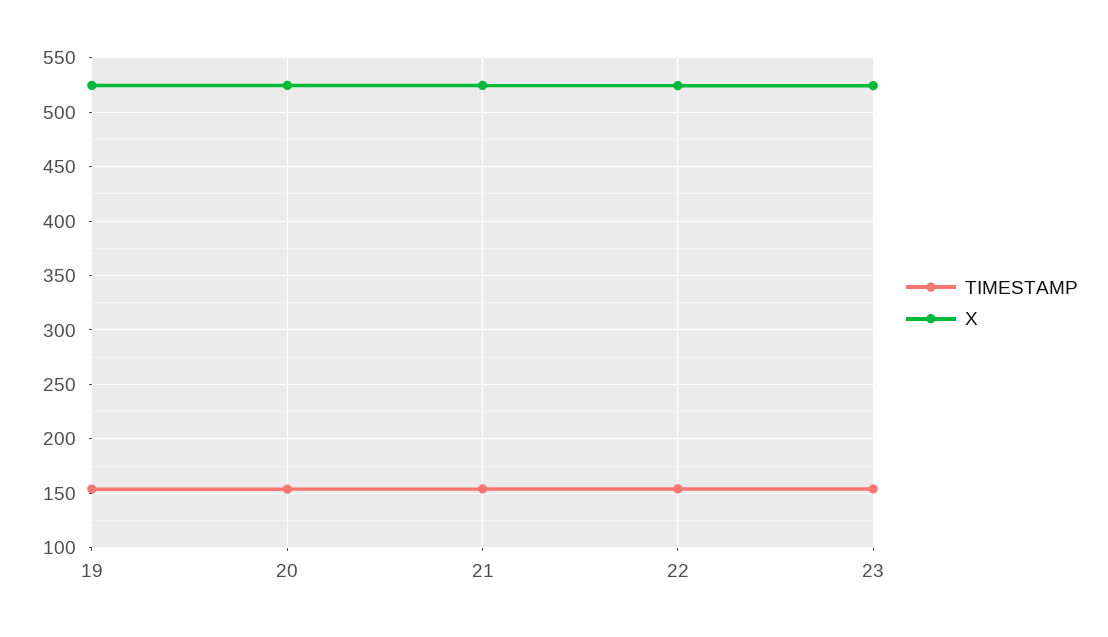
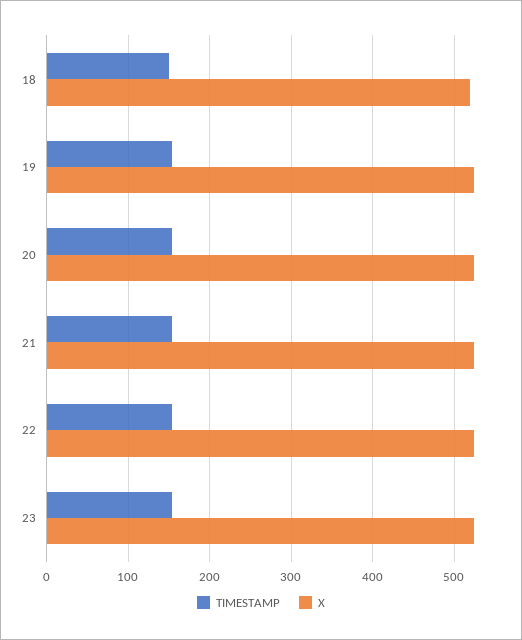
  {
    "TIMESTAMP": {
      "19": 150,
      "20": 150,
      "21": 150,
      "22": 150,
-     "23": 150
+     "23": 150,
+     "18": 150
    },
    "X": {
      "19": 520,
      "20": 520,
      "21": 520,
      "22": 520,
-     "23": 520
+     "23": 520,
+     "18": 520
    }
  }

